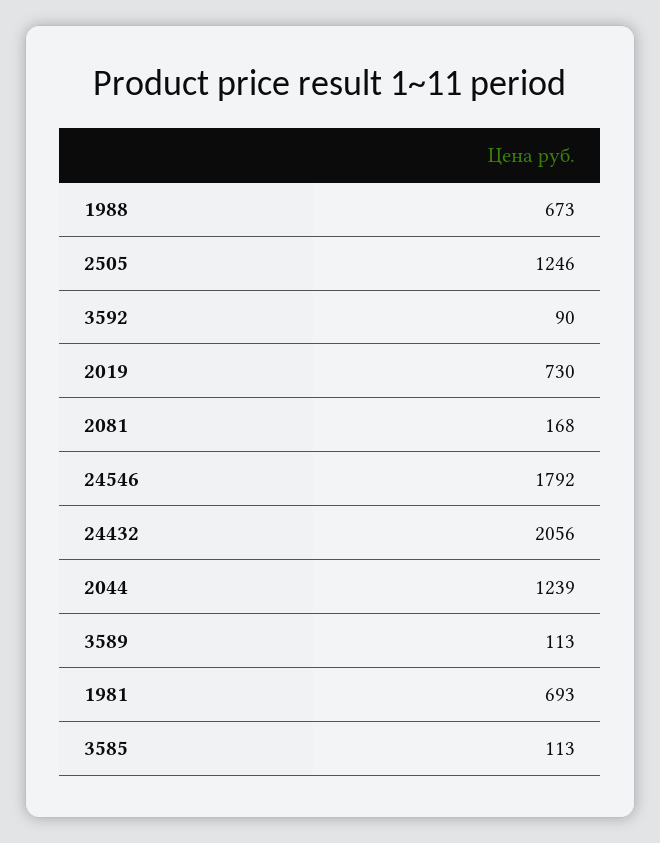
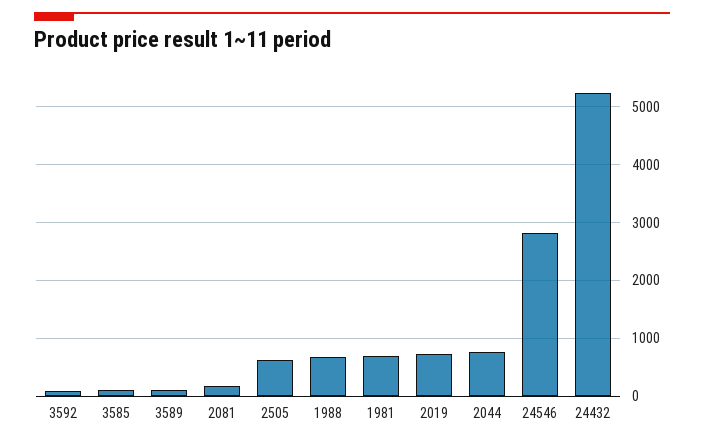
  {
    "1988": 673,
-   "2505": 1246,
+   "2505": 600,
    "3592": 90,
    "2019": 730,
    "2081": 168,
-   "24546": 1792,
+   "24546": 2800,
-   "24432": 2056,
+   "24432": 5200,
-   "2044": 1239,
+   "2044": 800,
    "3589": 113,
    "1981": 693,
    "3585": 113
  }

